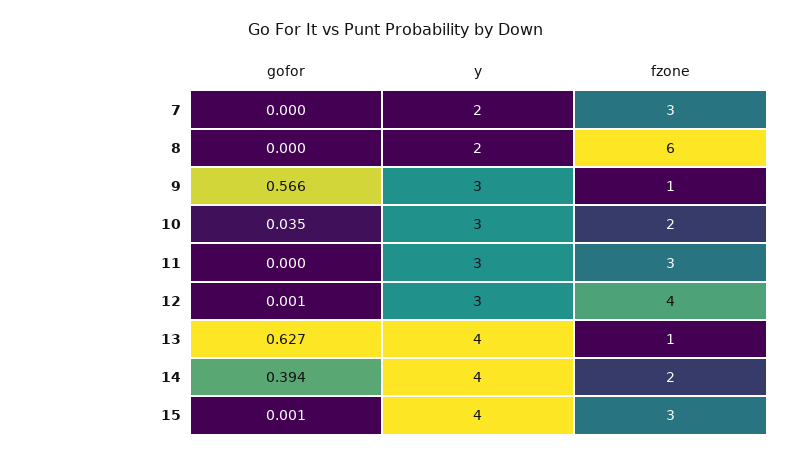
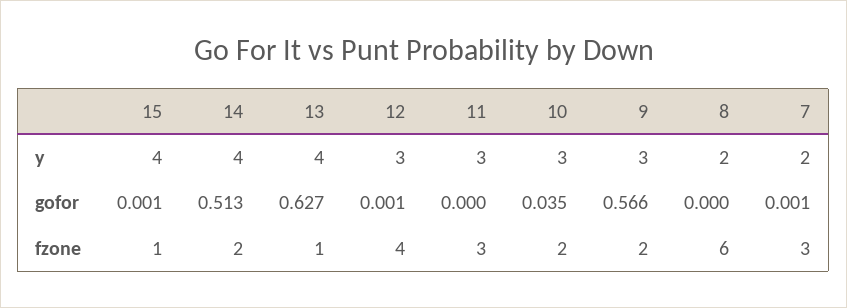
  {
    "gofor": {
-     "7": 0,
+     "7": 0.001,
      "8": 0,
      "9": 0.566,
      "10": 0.035,
      "11": 0,
      "12": 0.001,
      "13": 0.627,
-     "14": 0.394,
+     "14": 0.513,
      "15": 0.001
    },
    "y": {
      "7": 2,
      "8": 2,
      "9": 3,
      "10": 3,
      "11": 3,
      "12": 3,
      "13": 4,
      "14": 4,
      "15": 4
    },
    "fzone": {
      "7": 3,
      "8": 6,
-     "9": 1,
+     "9": 2,
      "10": 2,
      "11": 3,
      "12": 4,
      "13": 1,
      "14": 2,
-     "15": 3
+     "15": 1
    }
  }

